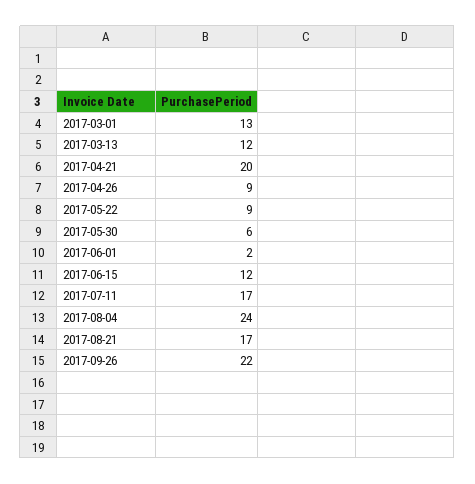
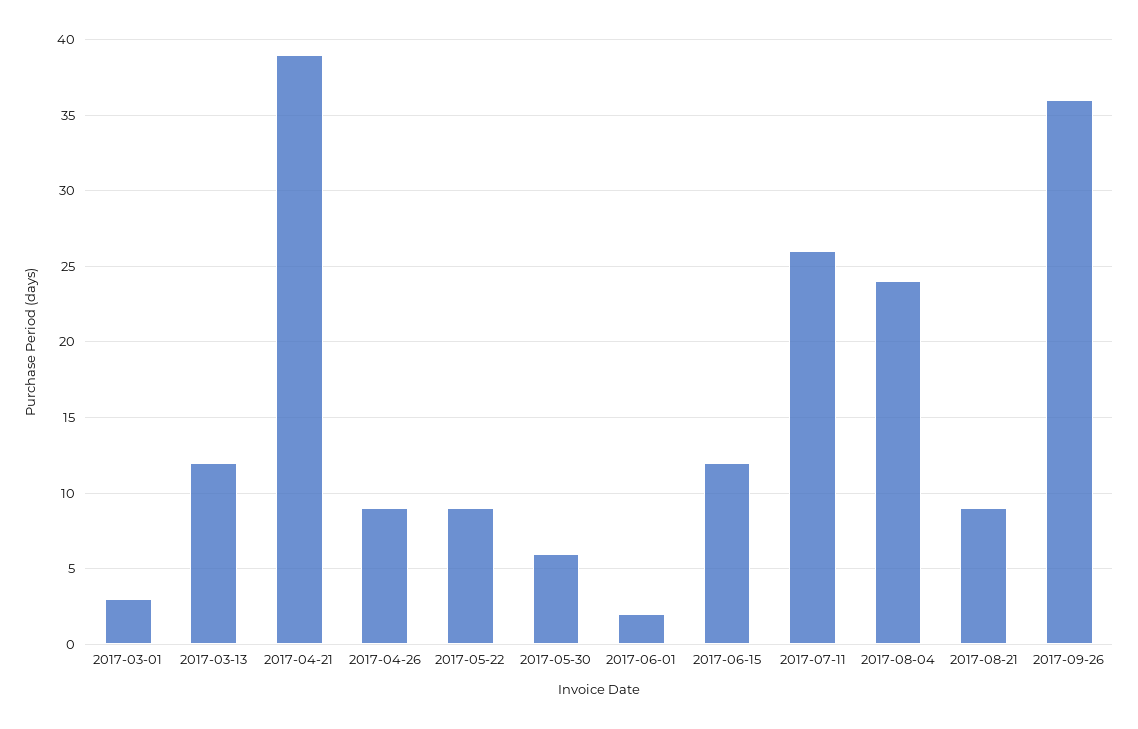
  {
-   "2017-03-01": 13,
+   "2017-03-01": 3,
    "2017-03-13": 12,
-   "2017-04-21": 20,
+   "2017-04-21": 39,
    "2017-04-26": 9,
    "2017-05-22": 9,
    "2017-05-30": 6,
    "2017-06-01": 2,
    "2017-06-15": 12,
-   "2017-07-11": 17,
+   "2017-07-11": 26,
    "2017-08-04": 24,
-   "2017-08-21": 17,
+   "2017-08-21": 9,
-   "2017-09-26": 22
+   "2017-09-26": 36
  }

